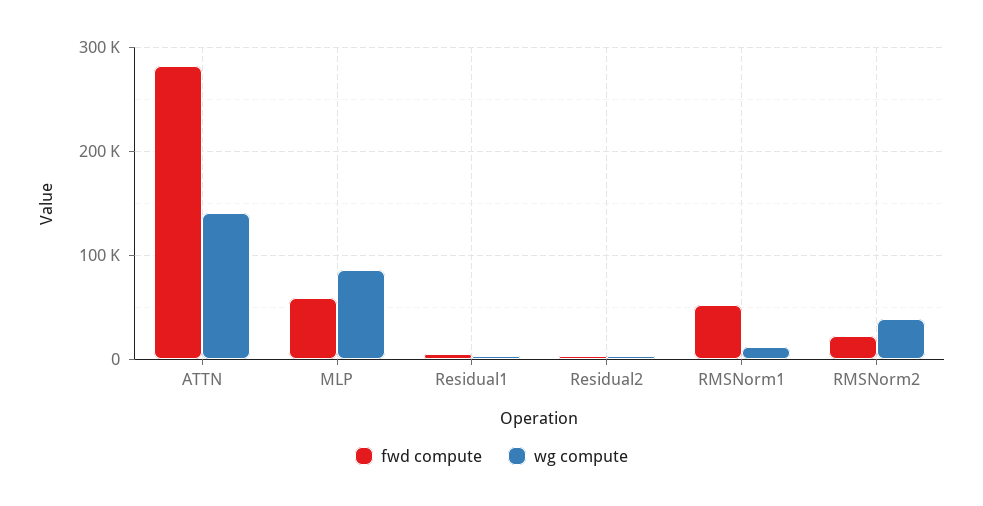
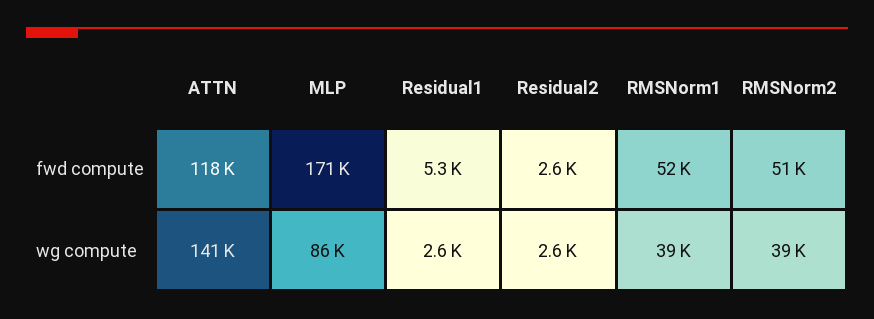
  {
    "fwd compute": {
-     "ATTN": 280000,
+     "ATTN": 118000,
-     "MLP": 60000,
+     "MLP": 171000,
      "Residual1": 5300,
      "Residual2": 2600,
      "RMSNorm1": 52000,
-     "RMSNorm2": 20000
+     "RMSNorm2": 51000
    },
    "wg compute": {
      "ATTN": 141000,
      "MLP": 86000,
      "Residual1": 2600,
      "Residual2": 2600,
-     "RMSNorm1": 10000,
+     "RMSNorm1": 39000,
      "RMSNorm2": 39000
    }
  }

